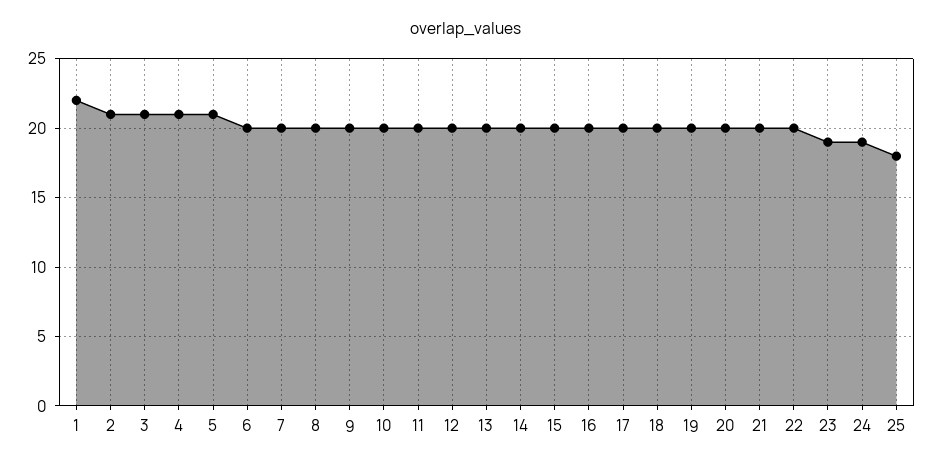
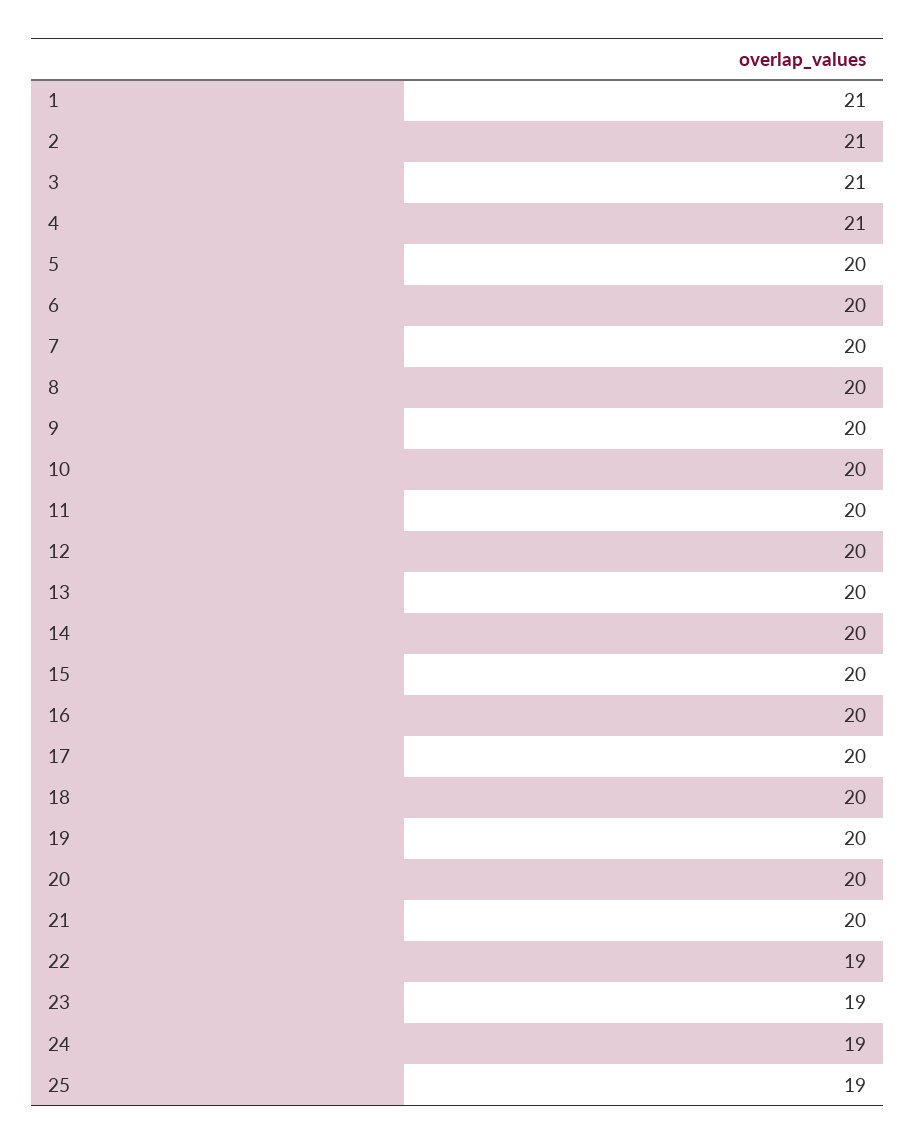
  {
-   "1": 22,
+   "1": 21,
    "2": 21,
    "3": 21,
    "4": 21,
-   "5": 21,
+   "5": 20,
    "6": 20,
    "7": 20,
    "8": 20,
    "9": 20,
    "10": 20,
    "11": 20,
    "12": 20,
    "13": 20,
    "14": 20,
    "15": 20,
    "16": 20,
    "17": 20,
    "18": 20,
    "19": 20,
    "20": 20,
    "21": 20,
-   "22": 20,
+   "22": 19,
    "23": 19,
    "24": 19,
-   "25": 18
+   "25": 19
  }

